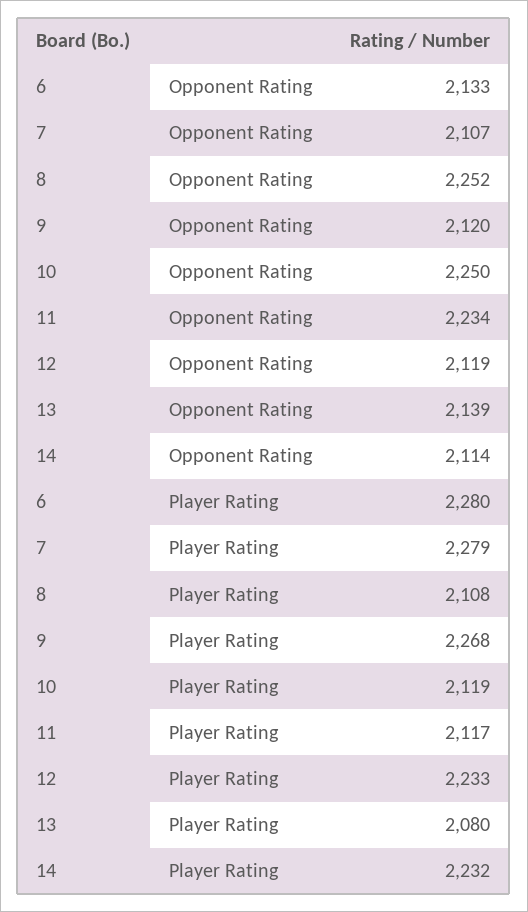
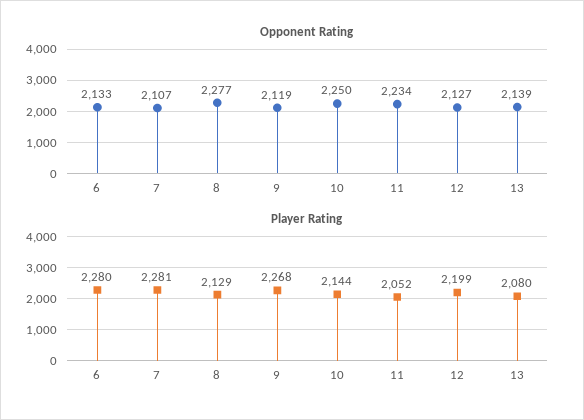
  {
    "Opponent Rating": {
      "6": 2133,
      "7": 2107,
-     "8": 2252,
+     "8": 2277,
-     "9": 2120,
+     "9": 2119,
      "10": 2250,
      "11": 2234,
-     "12": 2119,
+     "12": 2127,
-     "13": 2139,
+     "13": 2139
-     "14": 2114
    },
    "Player Rating": {
      "6": 2280,
-     "7": 2279,
+     "7": 2281,
-     "8": 2108,
+     "8": 2129,
      "9": 2268,
-     "10": 2119,
+     "10": 2144,
-     "11": 2117,
+     "11": 2052,
-     "12": 2233,
+     "12": 2199,
-     "13": 2080,
+     "13": 2080
-     "14": 2232
    }
  }

